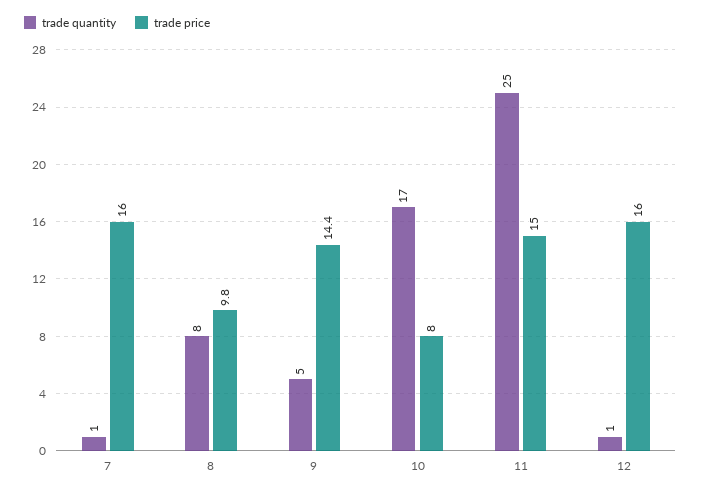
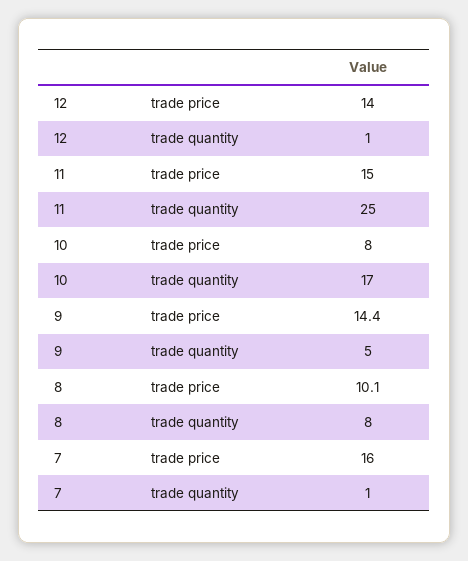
  {
    "trade quantity": {
      "7": 1,
      "8": 8,
      "9": 5,
      "10": 17,
      "11": 25,
      "12": 1
    },
    "trade price": {
      "7": 16,
-     "8": 9.8,
+     "8": 10.1,
      "9": 14.4,
      "10": 8,
      "11": 15,
-     "12": 16
+     "12": 14
    }
  }

